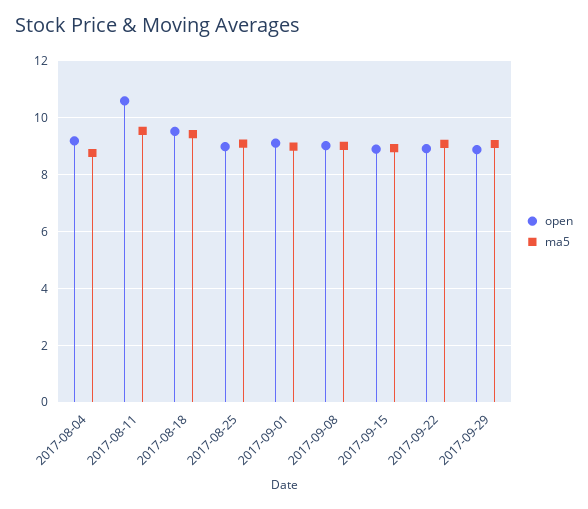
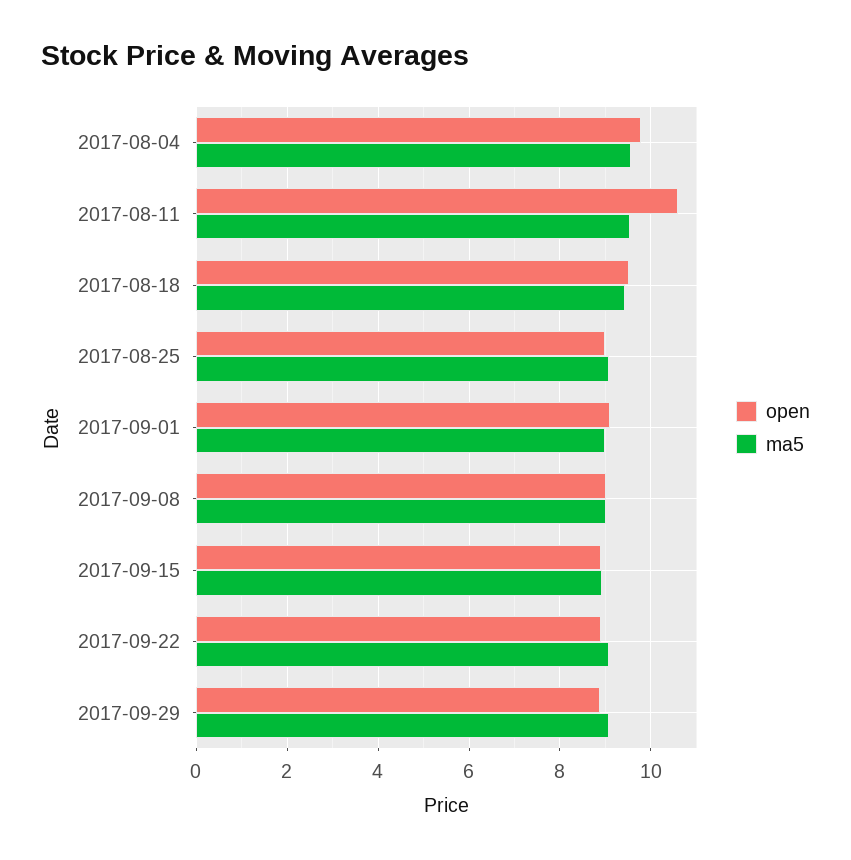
  {
    "open": {
-     "2017-08-04": 9.25,
+     "2017-08-04": 9.8,
      "2017-08-11": 10.6,
      "2017-08-18": 9.6,
      "2017-08-25": 9,
      "2017-09-01": 9.2,
      "2017-09-08": 9,
      "2017-09-15": 9,
      "2017-09-22": 9,
      "2017-09-29": 8.8
    },
    "ma5": {
-     "2017-08-04": 8.75,
+     "2017-08-04": 9.6,
      "2017-08-11": 9.6,
      "2017-08-18": 9.4,
      "2017-08-25": 9,
      "2017-09-01": 9,
      "2017-09-08": 9,
      "2017-09-15": 9,
      "2017-09-22": 9,
      "2017-09-29": 9
    }
  }

